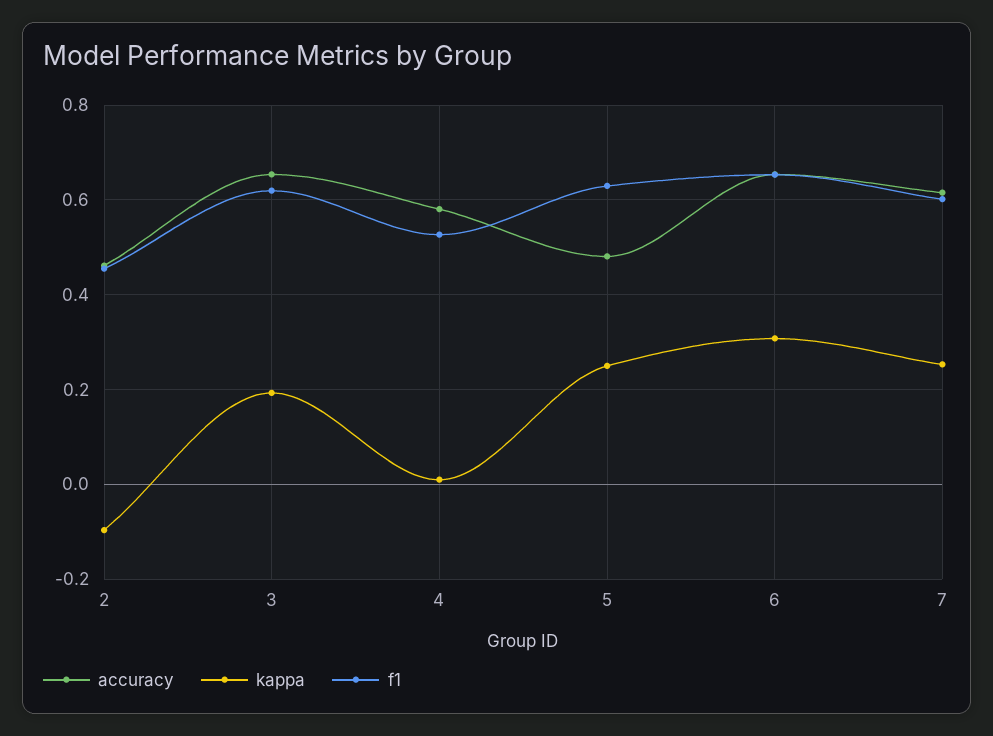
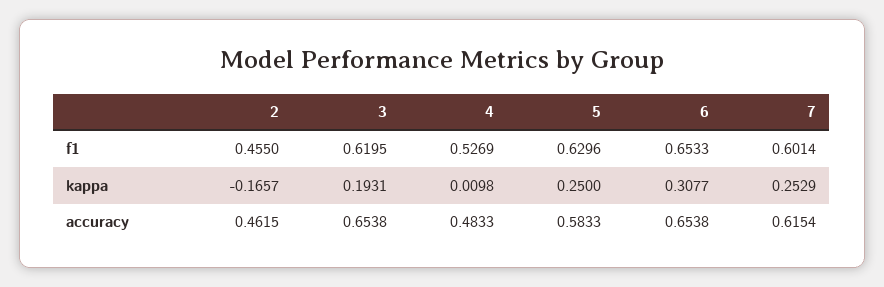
  {
    "accuracy": {
      "2": 0.4615,
      "3": 0.6538,
-     "4": 0.58,
+     "4": 0.4833,
-     "5": 0.48,
+     "5": 0.5833,
      "6": 0.6538,
      "7": 0.6154
    },
    "kappa": {
-     "2": -0.1,
+     "2": -0.1657,
      "3": 0.1931,
      "4": 0.0098,
      "5": 0.25,
      "6": 0.3077,
      "7": 0.2529
    },
    "f1": {
      "2": 0.455,
      "3": 0.6195,
      "4": 0.5269,
      "5": 0.6296,
      "6": 0.6533,
      "7": 0.6014
    }
  }

